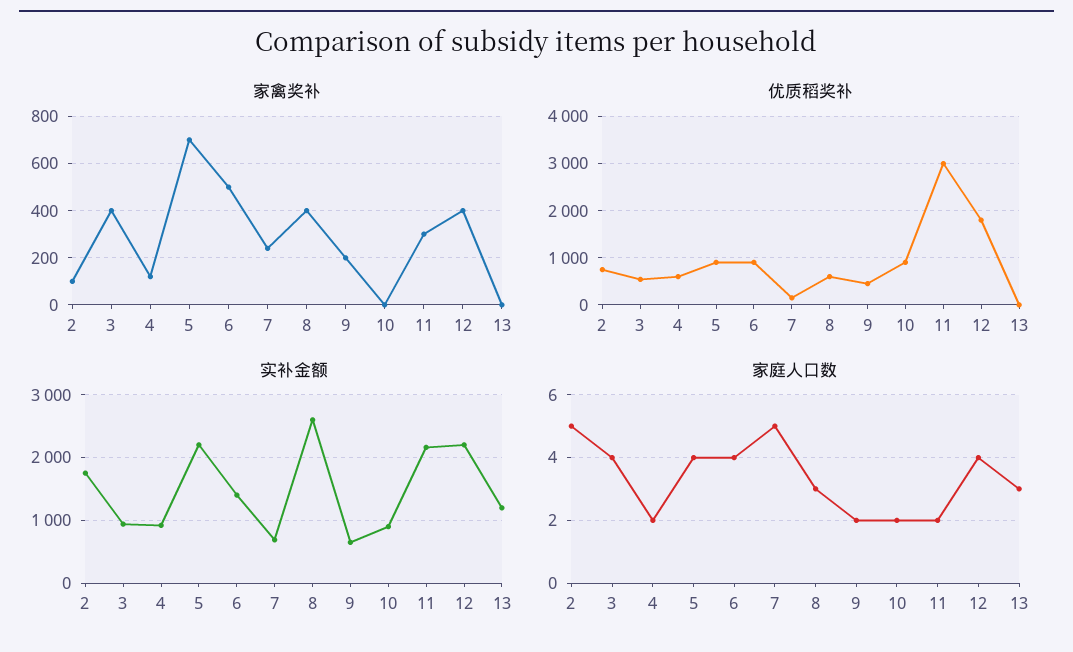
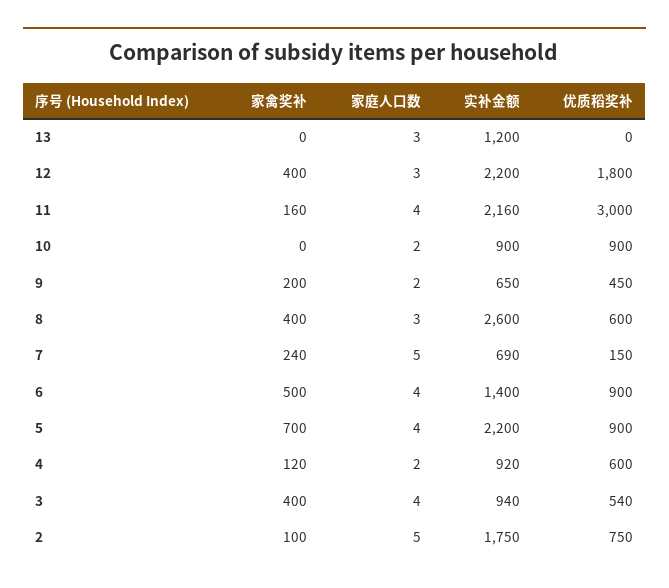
  {
    "家禽奖补": {
      "2": 100,
      "3": 400,
      "4": 120,
      "5": 700,
      "6": 500,
      "7": 240,
      "8": 400,
      "9": 200,
      "10": 0,
-     "11": 300,
+     "11": 160,
      "12": 400,
      "13": 0
    },
    "优质稻奖补": {
      "2": 750,
      "3": 540,
      "4": 600,
      "5": 900,
      "6": 900,
      "7": 150,
      "8": 600,
      "9": 450,
      "10": 900,
      "11": 3000,
      "12": 1800,
      "13": 0
    },
    "实补金额": {
      "2": 1750,
      "3": 940,
      "4": 920,
      "5": 2200,
      "6": 1400,
      "7": 690,
      "8": 2600,
      "9": 650,
      "10": 900,
      "11": 2160,
      "12": 2200,
      "13": 1200
    },
    "家庭人口数": {
      "2": 5,
      "3": 4,
      "4": 2,
      "5": 4,
      "6": 4,
      "7": 5,
      "8": 3,
      "9": 2,
      "10": 2,
-     "11": 2,
+     "11": 4,
-     "12": 4,
+     "12": 3,
      "13": 3
    }
  }

